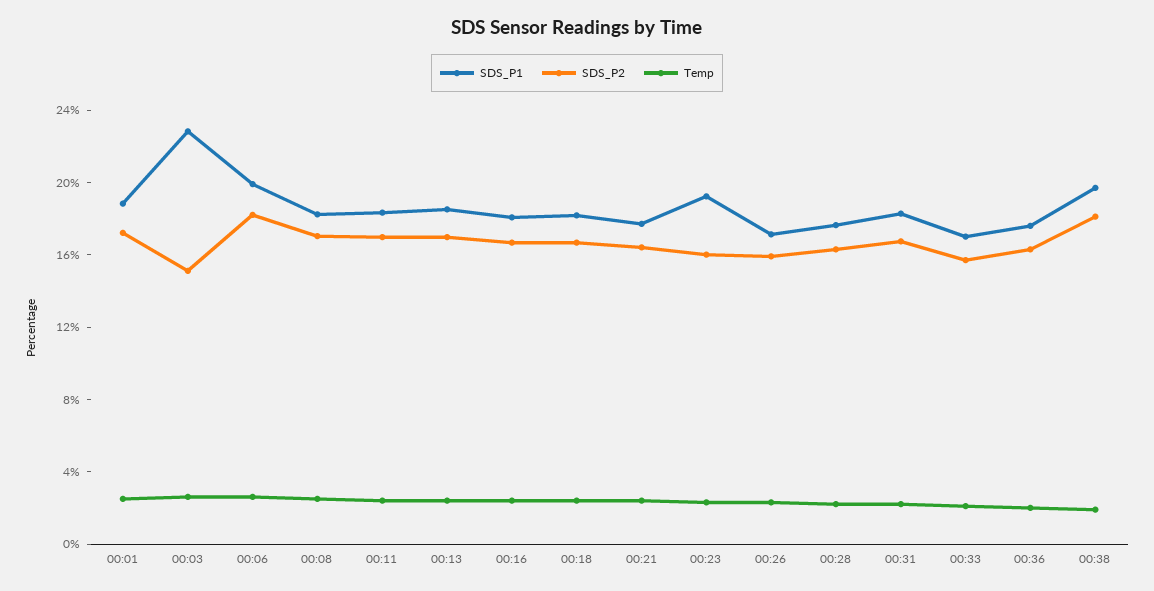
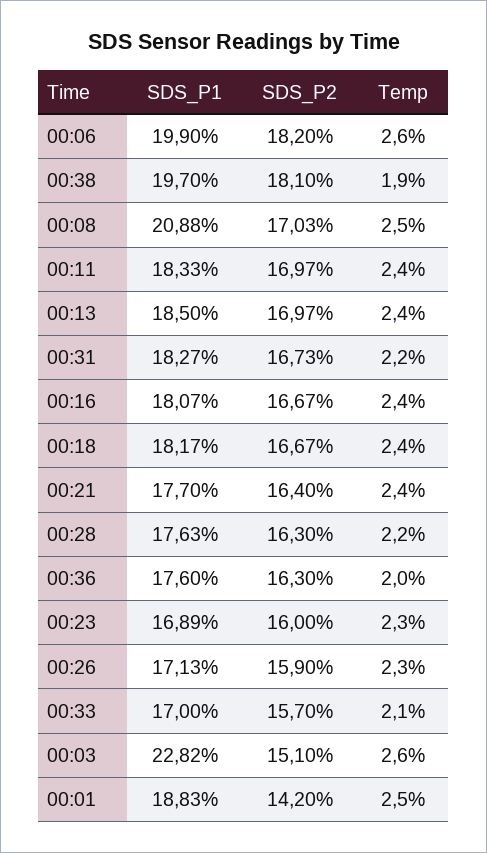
  {
    "SDS_P1": {
      "00:01": 18.83,
      "00:03": 22.82,
      "00:06": 19.9,
-     "00:08": 18,
+     "00:08": 20.88,
      "00:11": 18.33,
      "00:13": 18.5,
      "00:16": 18.07,
      "00:18": 18.17,
      "00:21": 17.7,
-     "00:23": 19,
+     "00:23": 16.89,
      "00:26": 17.13,
      "00:28": 17.63,
      "00:31": 18.27,
      "00:33": 17,
      "00:36": 17.6,
      "00:38": 19.7
    },
    "SDS_P2": {
-     "00:01": 17,
+     "00:01": 14.2,
      "00:03": 15.1,
      "00:06": 18.2,
      "00:08": 17.03,
      "00:11": 16.97,
      "00:13": 16.97,
      "00:16": 16.67,
      "00:18": 16.67,
      "00:21": 16.4,
      "00:23": 16,
      "00:26": 15.9,
      "00:28": 16.3,
      "00:31": 16.73,
      "00:33": 15.7,
      "00:36": 16.3,
      "00:38": 18.1
    },
    "Temp": {
      "00:01": 2.5,
      "00:03": 2.6,
      "00:06": 2.6,
      "00:08": 2.5,
      "00:11": 2.4,
      "00:13": 2.4,
      "00:16": 2.4,
      "00:18": 2.4,
      "00:21": 2.4,
      "00:23": 2.3,
      "00:26": 2.3,
      "00:28": 2.2,
      "00:31": 2.2,
      "00:33": 2.1,
      "00:36": 2,
      "00:38": 1.9
    }
  }

